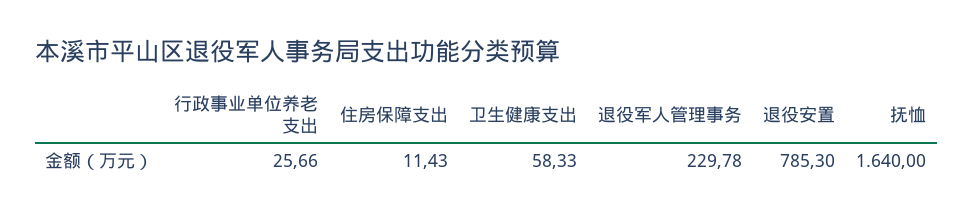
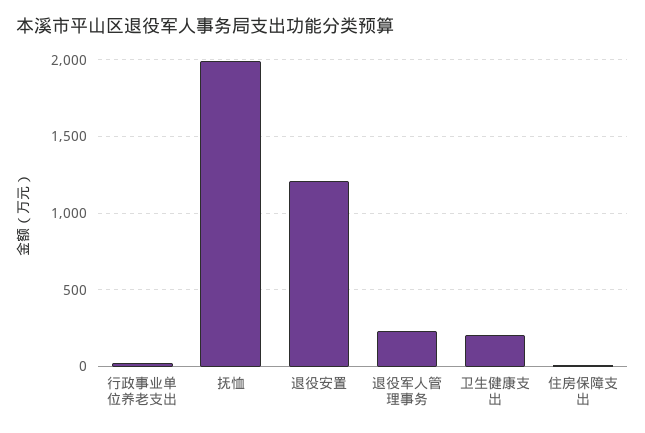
  {
    "行政事业单位养老支出": 25.66,
    "住房保障支出": 11.43,
-   "卫生健康支出": 58.33,
+   "卫生健康支出": 200,
    "退役军人管理事务": 229.78,
-   "退役安置": 785.3,
+   "退役安置": 1200,
-   "抚恤": 1640
+   "抚恤": 2000
  }

